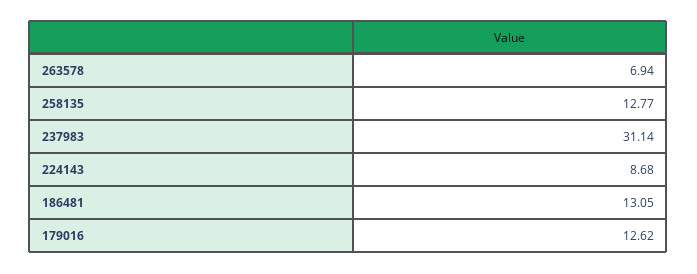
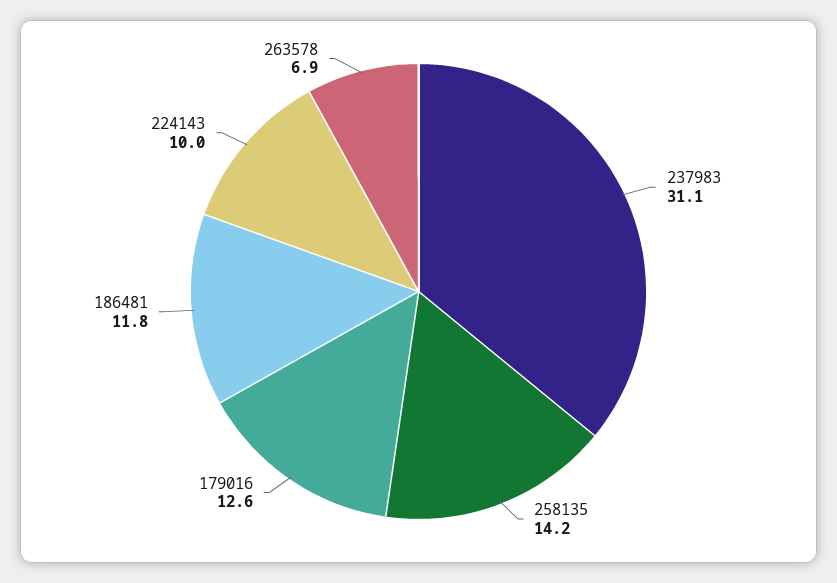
  {
    "263578": 6.94,
-   "258135": 12.77,
+   "258135": 14.2,
    "237983": 31.14,
-   "224143": 8.68,
+   "224143": 10,
-   "186481": 13.05,
+   "186481": 11.8,
    "179016": 12.62
  }

